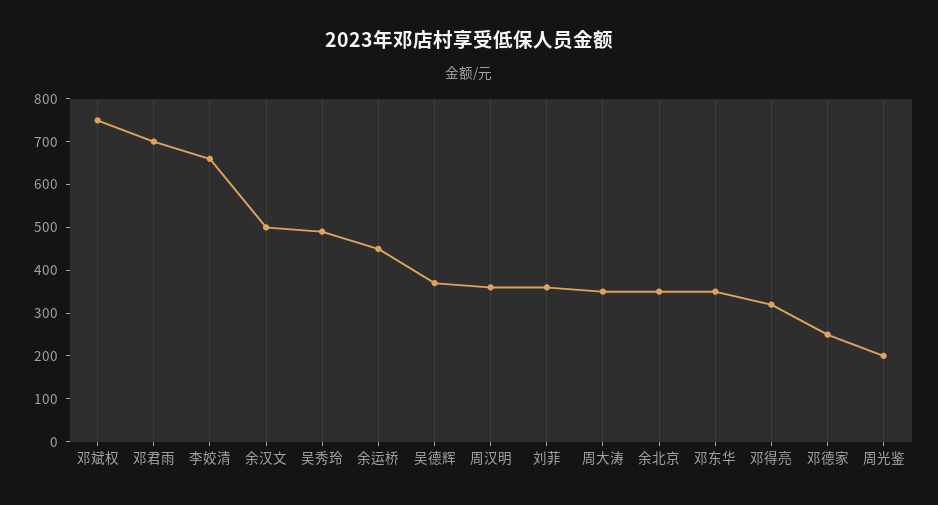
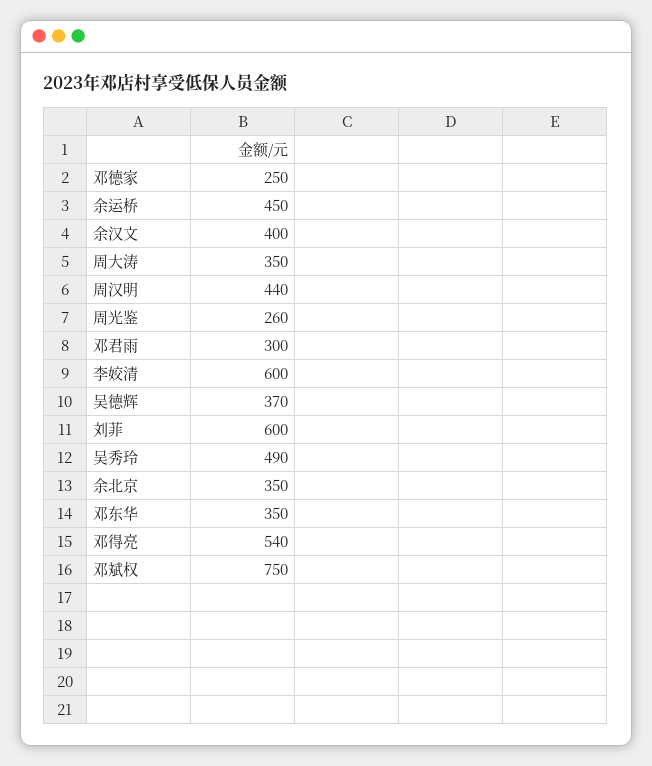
  {
    "邓斌权": 750,
-   "邓君雨": 700,
+   "邓君雨": 300,
-   "李姣清": 660,
+   "李姣清": 600,
-   "余汉文": 500,
+   "余汉文": 400,
    "吴秀玲": 490,
    "余运桥": 450,
    "吴德辉": 370,
-   "周汉明": 360,
+   "周汉明": 440,
-   "刘菲": 360,
+   "刘菲": 600,
    "周大涛": 350,
    "余北京": 350,
    "邓东华": 350,
-   "邓得亮": 320,
+   "邓得亮": 540,
    "邓德家": 250,
-   "周光鉴": 200
+   "周光鉴": 260
  }

